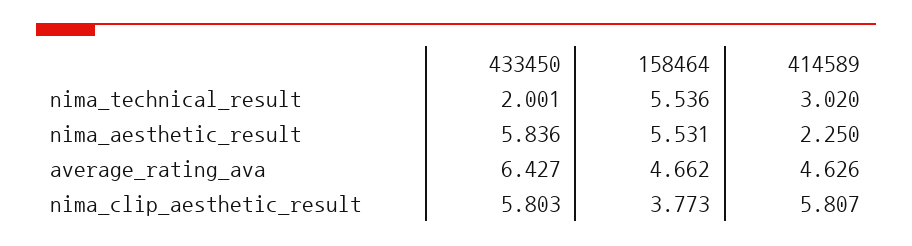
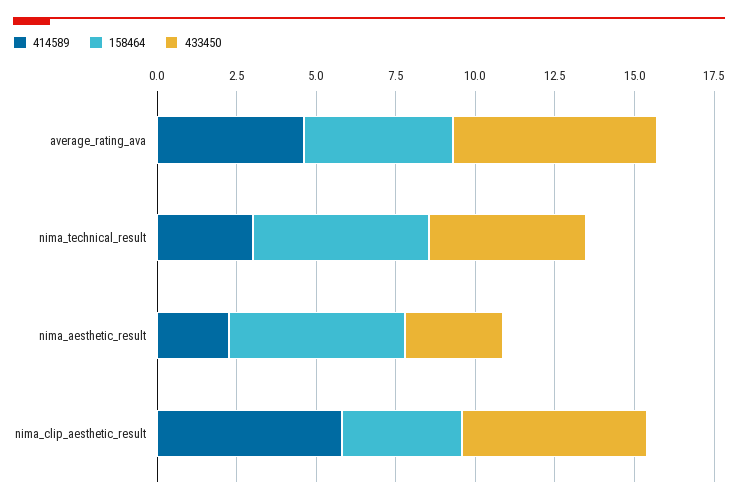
  {
    "433450": {
-     "nima_technical_result": 2.001,
+     "nima_technical_result": 5,
-     "nima_aesthetic_result": 5.836,
+     "nima_aesthetic_result": 3,
      "average_rating_ava": 6.427,
      "nima_clip_aesthetic_result": 5.803
    },
    "158464": {
      "nima_technical_result": 5.536,
      "nima_aesthetic_result": 5.531,
      "average_rating_ava": 4.662,
      "nima_clip_aesthetic_result": 3.773
    },
    "414589": {
      "nima_technical_result": 3.02,
      "nima_aesthetic_result": 2.25,
      "average_rating_ava": 4.626,
      "nima_clip_aesthetic_result": 5.807
    }
  }

